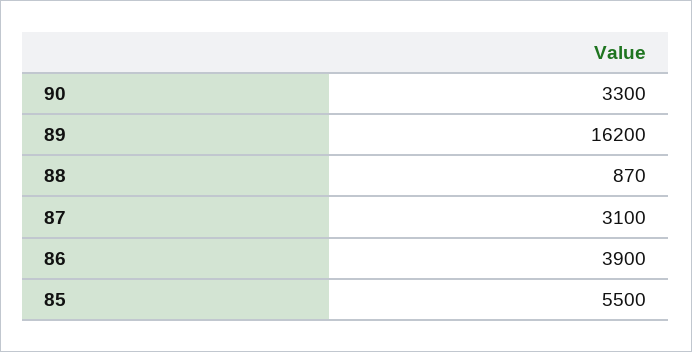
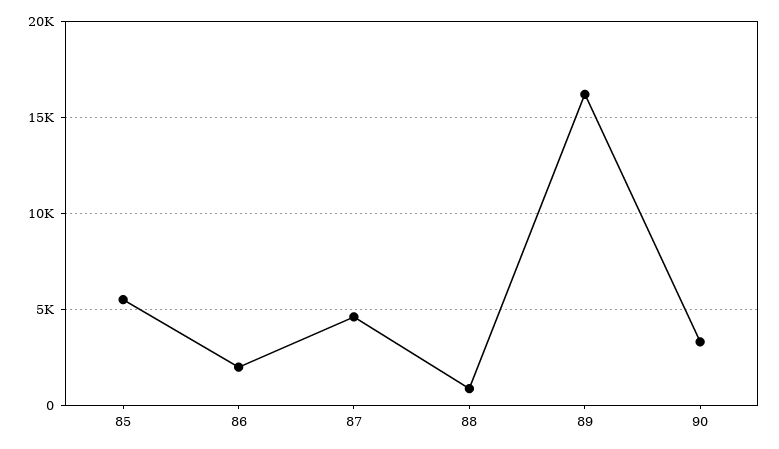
  {
    "90": 3300,
    "89": 16200,
    "88": 870,
-   "87": 3100,
+   "87": 4500,
-   "86": 3900,
+   "86": 2000,
    "85": 5500
  }

